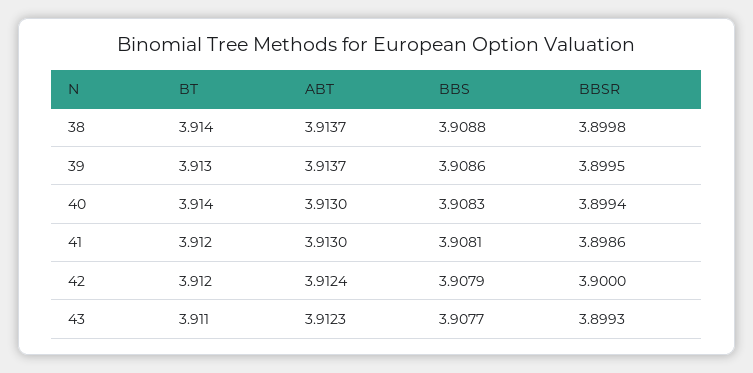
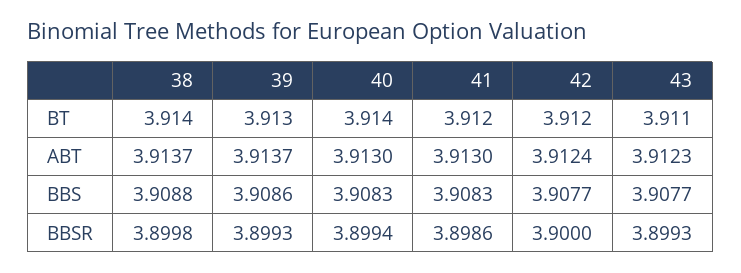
  {
    "BT": {
      "38": 3.914,
      "39": 3.913,
      "40": 3.914,
      "41": 3.912,
      "42": 3.912,
      "43": 3.911
    },
    "ABT": {
      "38": 3.9137,
      "39": 3.9137,
      "40": 3.913,
      "41": 3.913,
      "42": 3.9124,
      "43": 3.9123
    },
    "BBS": {
      "38": 3.9088,
      "39": 3.9086,
      "40": 3.9083,
-     "41": 3.9081,
+     "41": 3.9083,
-     "42": 3.9079,
+     "42": 3.9077,
      "43": 3.9077
    },
    "BBSR": {
      "38": 3.8998,
-     "39": 3.8995,
+     "39": 3.8993,
      "40": 3.8994,
      "41": 3.8986,
      "42": 3.9,
      "43": 3.8993
    }
  }

